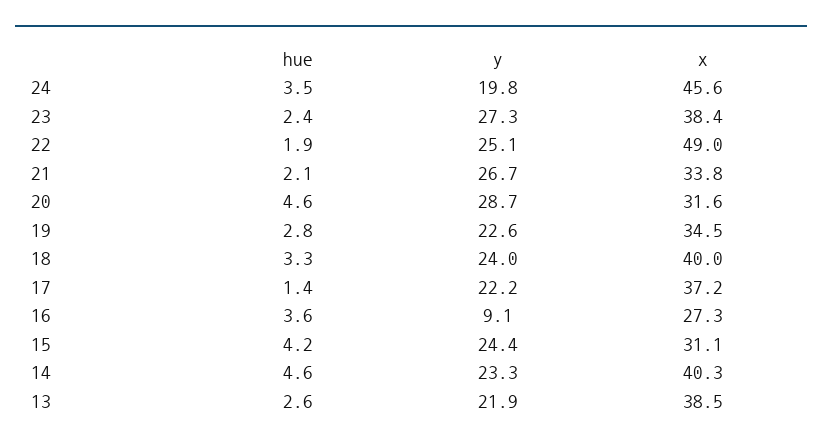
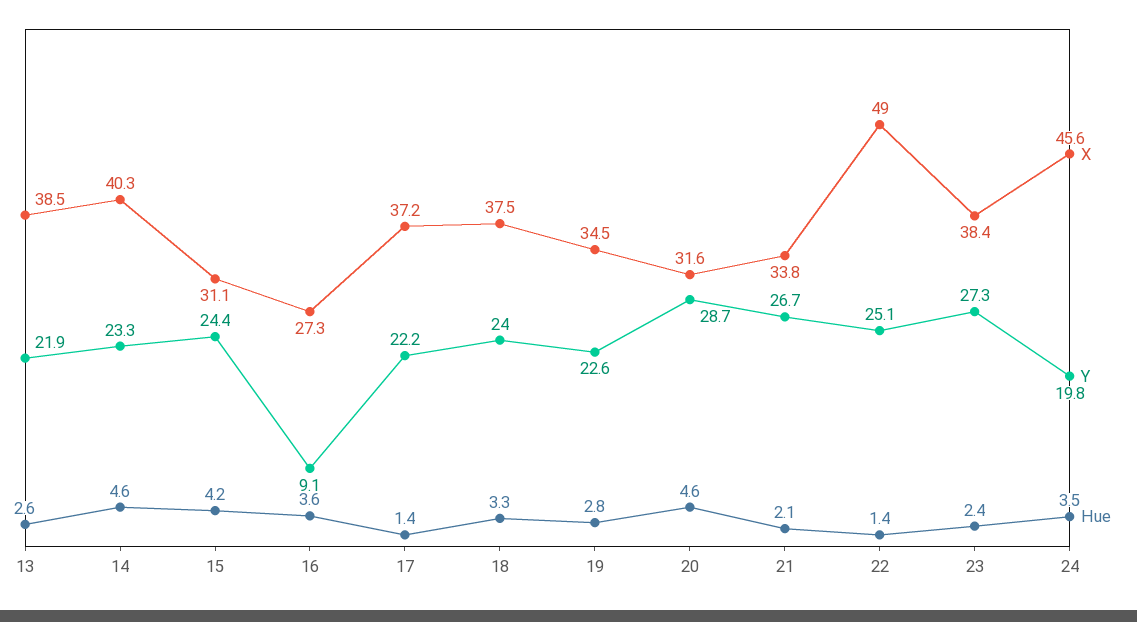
  {
    "hue": {
      "24": 3.5,
      "23": 2.4,
-     "22": 1.9,
+     "22": 1.4,
      "21": 2.1,
      "20": 4.6,
      "19": 2.8,
      "18": 3.3,
      "17": 1.4,
      "16": 3.6,
      "15": 4.2,
      "14": 4.6,
      "13": 2.6
    },
    "y": {
      "24": 19.8,
      "23": 27.3,
      "22": 25.1,
      "21": 26.7,
      "20": 28.7,
      "19": 22.6,
      "18": 24,
      "17": 22.2,
      "16": 9.1,
      "15": 24.4,
      "14": 23.3,
      "13": 21.9
    },
    "x": {
      "24": 45.6,
      "23": 38.4,
      "22": 49,
      "21": 33.8,
      "20": 31.6,
      "19": 34.5,
-     "18": 40,
+     "18": 37.5,
      "17": 37.2,
      "16": 27.3,
      "15": 31.1,
      "14": 40.3,
      "13": 38.5
    }
  }

